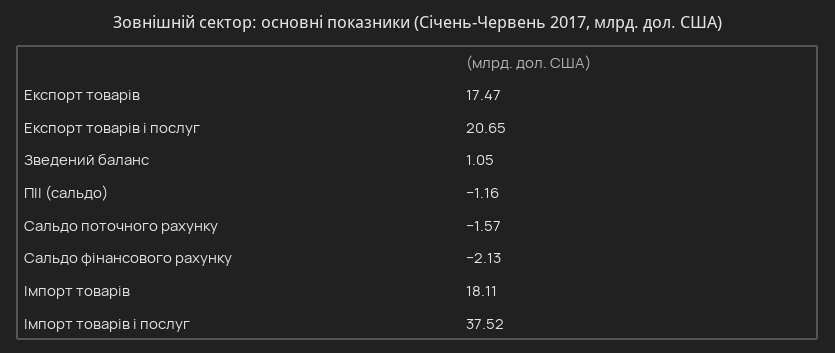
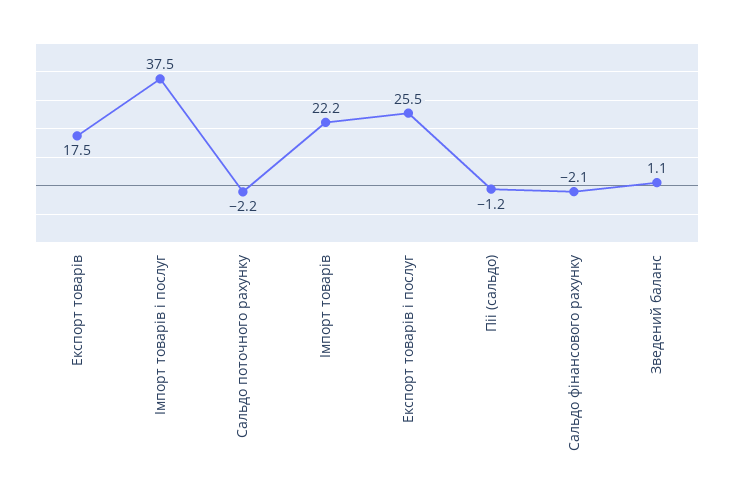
  {
    "Експорт товарів": 17.47,
-   "Експорт товарів і послуг": 20.65,
+   "Експорт товарів і послуг": 25.5,
    "Зведений баланс": 1.05,
    "ПІІ (сальдо)": -1.16,
-   "Сальдо поточного рахунку": -1.57,
+   "Сальдо поточного рахунку": -2.2,
    "Сальдо фінансового рахунку": -2.13,
-   "Імпорт товарів": 18.11,
+   "Імпорт товарів": 22.2,
    "Імпорт товарів і послуг": 37.52
  }

